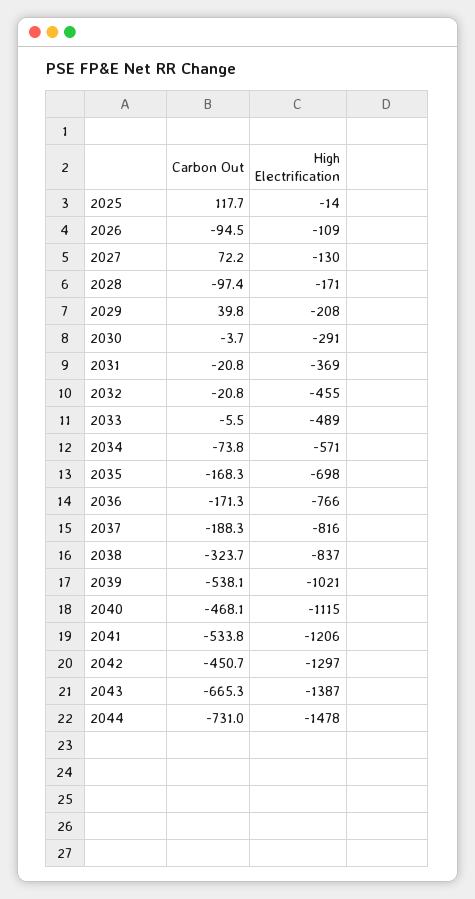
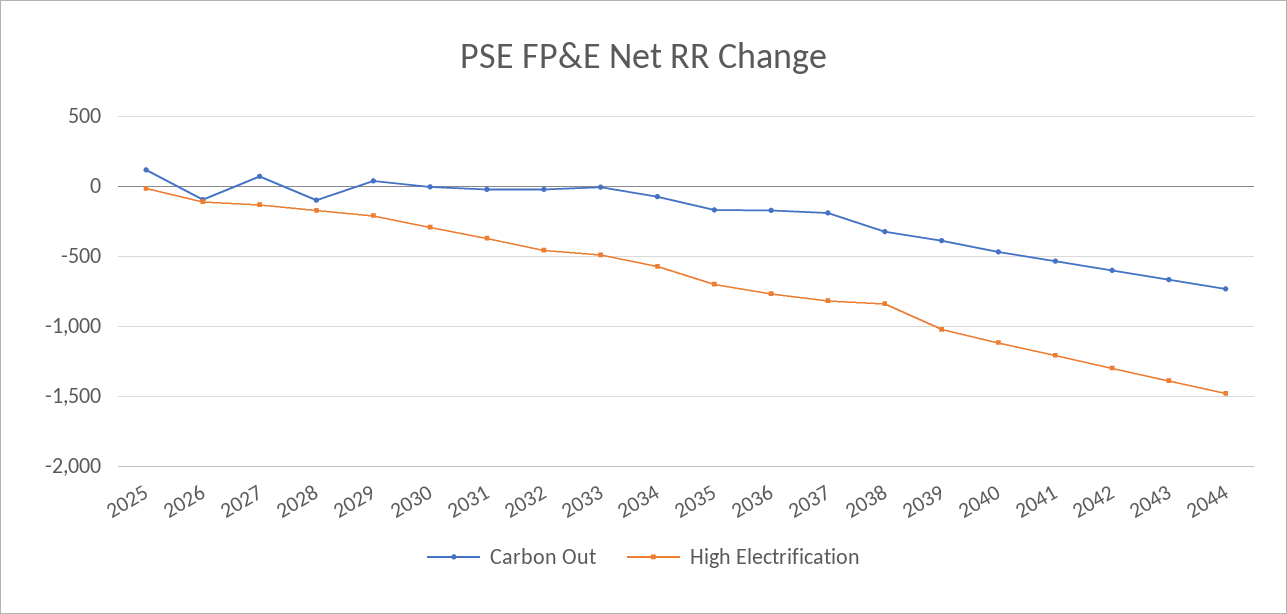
  {
    "Carbon Out": {
      "2025": 117.7,
      "2026": -94.5,
      "2027": 72.2,
      "2028": -97.4,
      "2029": 39.8,
      "2030": -3.7,
      "2031": -20.8,
      "2032": -20.8,
      "2033": -5.5,
      "2034": -73.8,
      "2035": -168.3,
      "2036": -171.3,
      "2037": -188.3,
      "2038": -323.7,
-     "2039": -538.1,
+     "2039": -400,
      "2040": -468.1,
      "2041": -533.8,
-     "2042": -450.7,
+     "2042": -600,
      "2043": -665.3,
      "2044": -731
    },
    "High Electrification": {
      "2025": -14,
      "2026": -109,
      "2027": -130,
      "2028": -171,
      "2029": -208,
      "2030": -291,
      "2031": -369,
      "2032": -455,
      "2033": -489,
      "2034": -571,
      "2035": -698,
      "2036": -766,
      "2037": -816,
      "2038": -837,
      "2039": -1021,
      "2040": -1115,
      "2041": -1206,
      "2042": -1297,
      "2043": -1387,
      "2044": -1478
    }
  }

